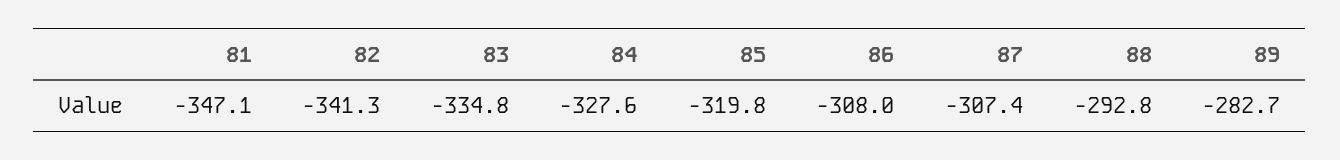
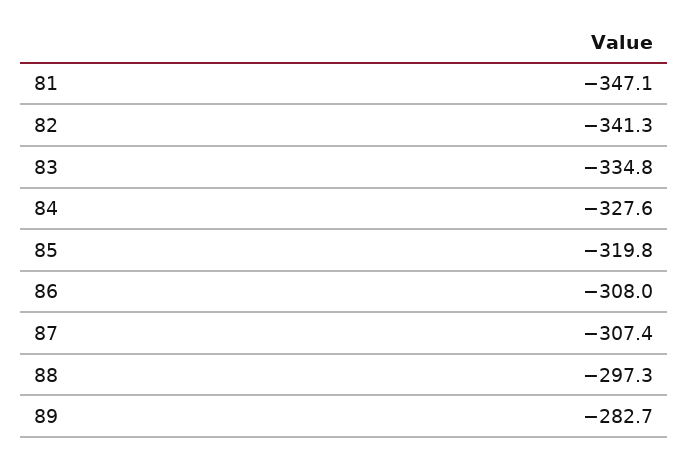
  {
    "81": -347.1,
    "82": -341.3,
    "83": -334.8,
    "84": -327.6,
    "85": -319.8,
    "86": -308,
    "87": -307.4,
-   "88": -292.8,
+   "88": -297.3,
    "89": -282.7
  }

